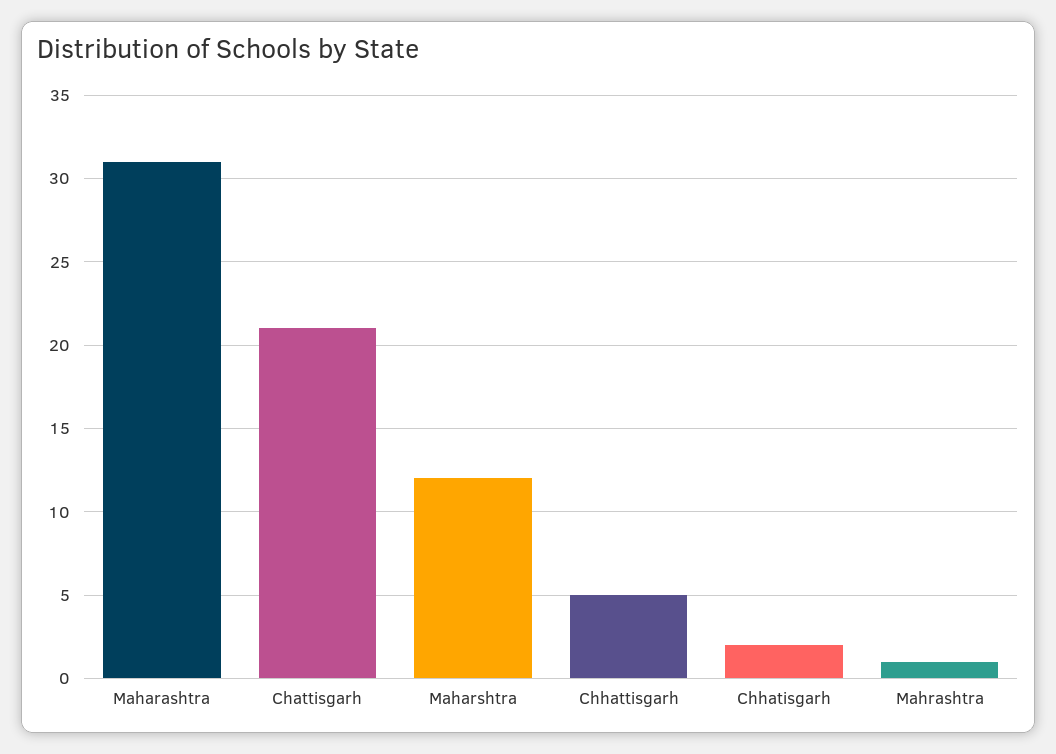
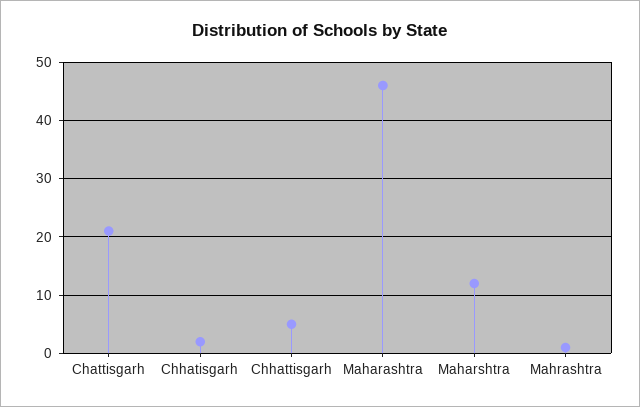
  {
-   "Maharashtra": 31,
+   "Maharashtra": 45,
    "Chattisgarh": 21,
    "Maharshtra": 12,
    "Chhattisgarh": 5,
    "Chhatisgarh": 2,
    "Mahrashtra": 1
  }

